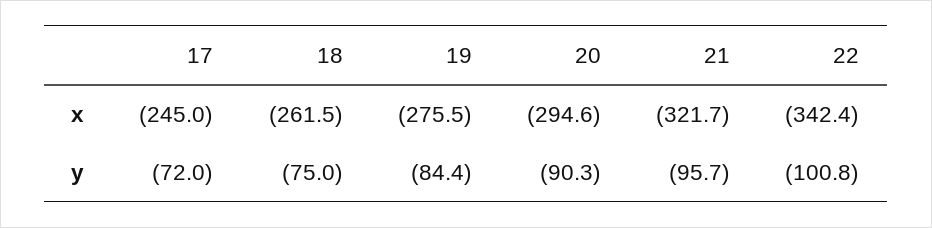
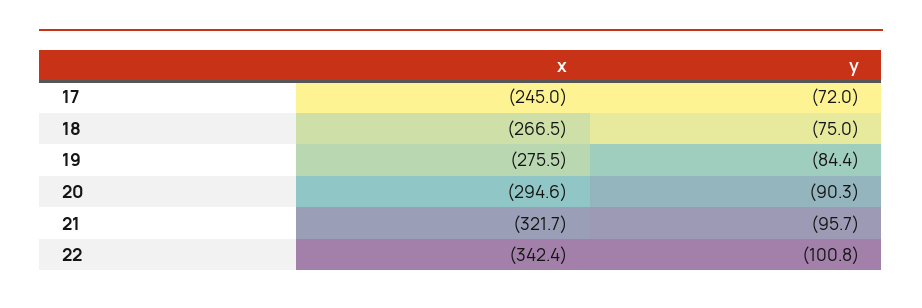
  {
    "17": {
      "x": -245,
      "y": -72
    },
    "18": {
-     "x": -261.5,
+     "x": -266.5,
      "y": -75
    },
    "19": {
      "x": -275.5,
      "y": -84.4
    },
    "20": {
      "x": -294.6,
      "y": -90.3
    },
    "21": {
      "x": -321.7,
      "y": -95.7
    },
    "22": {
      "x": -342.4,
      "y": -100.8
    }
  }

